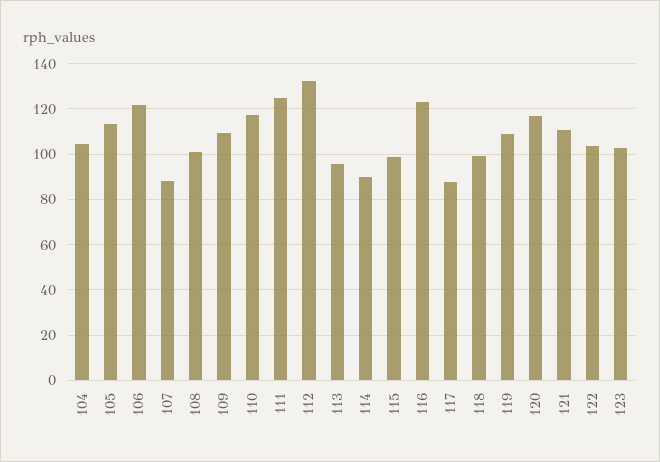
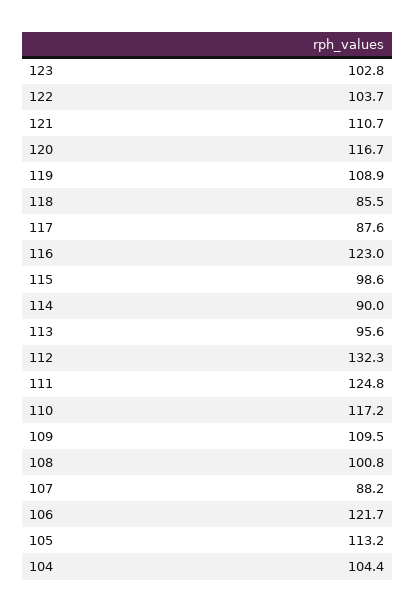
  {
    "104": 104.4,
    "105": 113.2,
    "106": 121.7,
    "107": 88.2,
    "108": 100.8,
    "109": 109.5,
    "110": 117.2,
    "111": 124.8,
    "112": 132.3,
    "113": 95.6,
    "114": 90,
    "115": 98.6,
    "116": 123,
    "117": 87.6,
-   "118": 100,
+   "118": 85.5,
    "119": 108.9,
    "120": 116.7,
    "121": 110.7,
    "122": 103.7,
    "123": 102.8
  }

